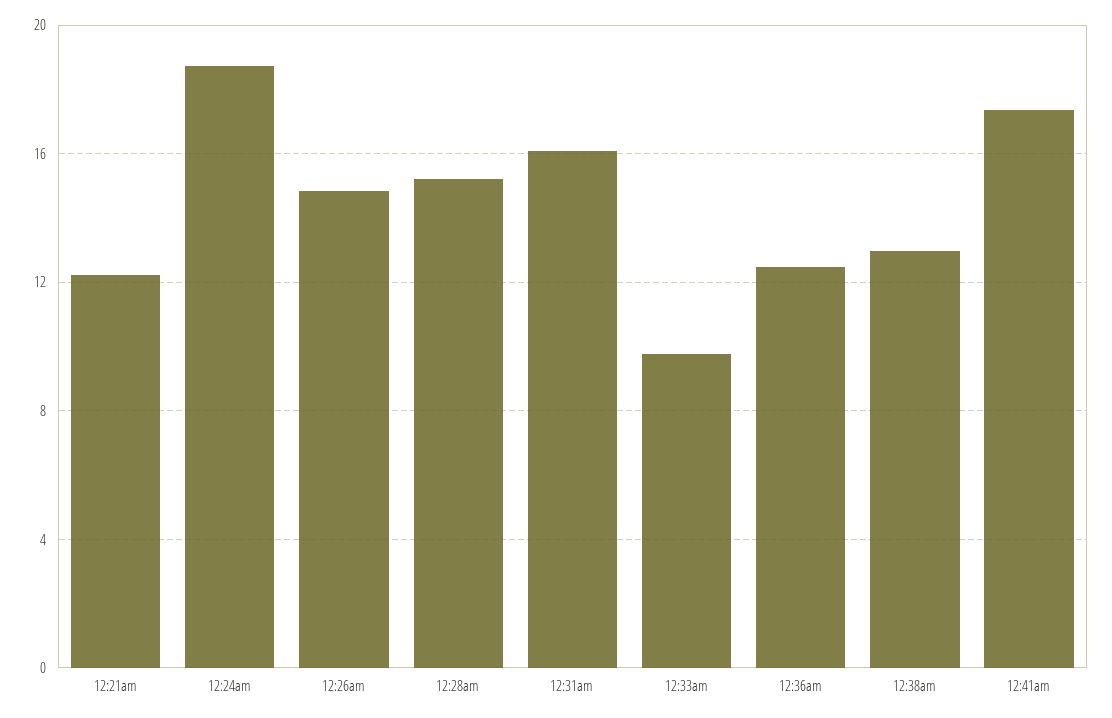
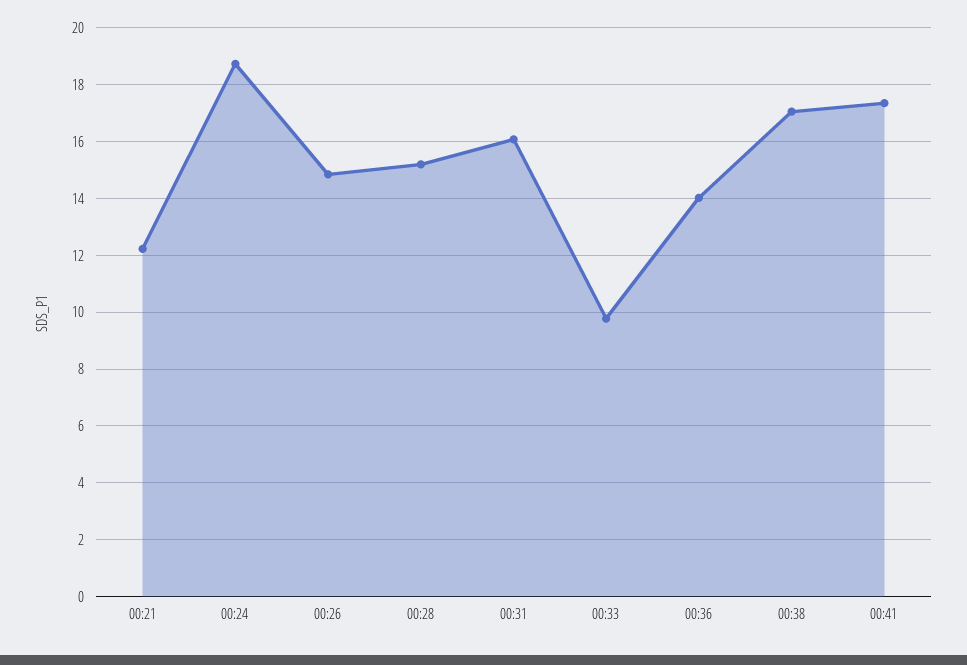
  {
    "12:21am": 12.25,
    "12:24am": 18.75,
    "12:26am": 14.75,
    "12:28am": 15.25,
    "12:31am": 16,
    "12:33am": 9.75,
-   "12:36am": 12.5,
+   "12:36am": 14,
-   "12:38am": 13,
+   "12:38am": 17,
    "12:41am": 17.25
  }

